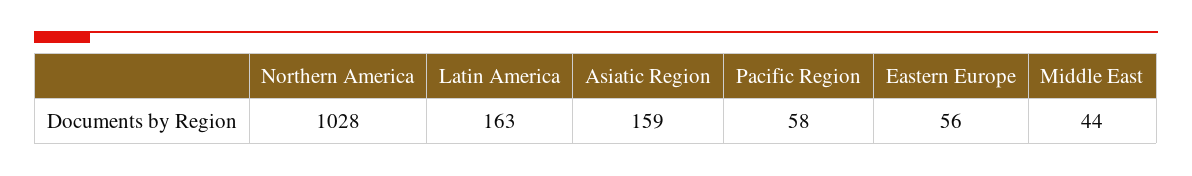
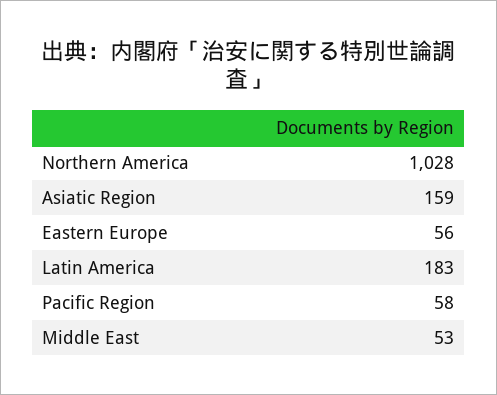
  {
    "Northern America": 1028,
-   "Latin America": 163,
+   "Latin America": 183,
    "Asiatic Region": 159,
    "Pacific Region": 58,
    "Eastern Europe": 56,
-   "Middle East": 44
+   "Middle East": 53
  }

